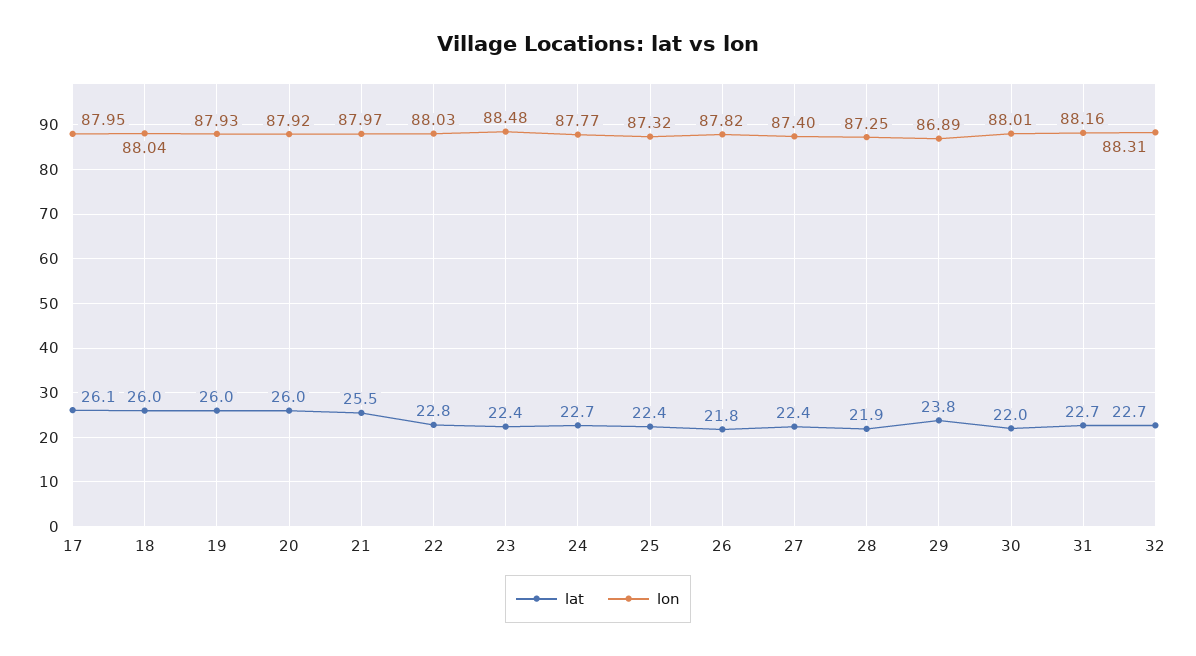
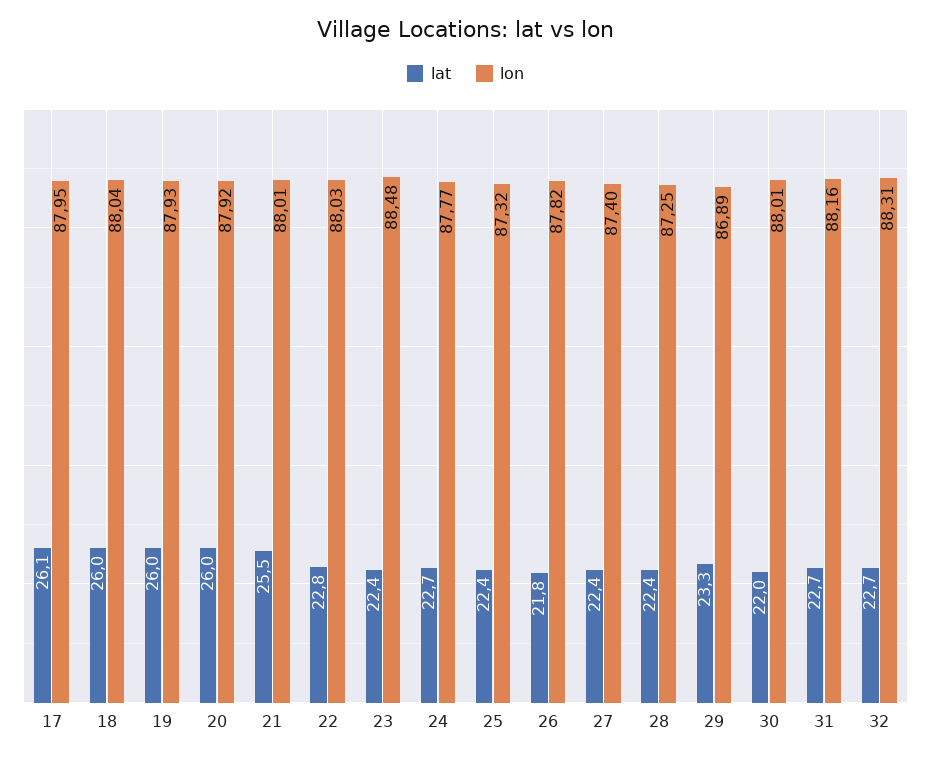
  {
    "lat": {
      "17": 26.1,
      "18": 26,
      "19": 26,
      "20": 26,
      "21": 25.5,
      "22": 22.8,
      "23": 22.4,
      "24": 22.7,
      "25": 22.4,
      "26": 21.8,
      "27": 22.4,
-     "28": 21.9,
+     "28": 22.4,
-     "29": 23.8,
+     "29": 23.3,
      "30": 22,
      "31": 22.7,
      "32": 22.7
    },
    "lon": {
      "17": 87.95,
      "18": 88.04,
      "19": 87.93,
      "20": 87.92,
-     "21": 87.97,
+     "21": 88.01,
      "22": 88.03,
      "23": 88.48,
      "24": 87.77,
      "25": 87.32,
      "26": 87.82,
      "27": 87.4,
      "28": 87.25,
      "29": 86.89,
      "30": 88.01,
      "31": 88.16,
      "32": 88.31
    }
  }

